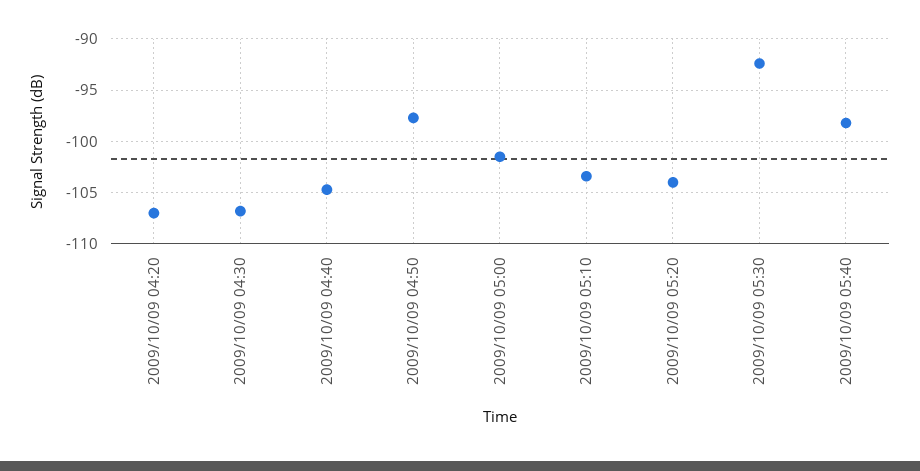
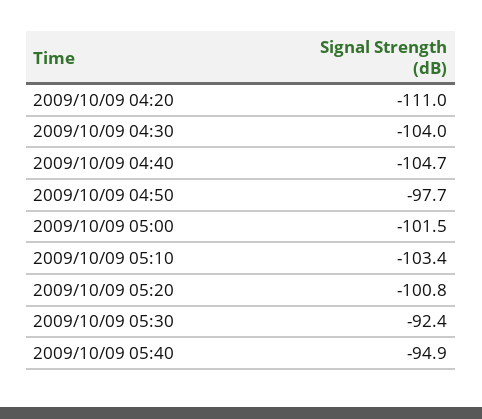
  {
-   "2009/10/09 04:20": -107,
+   "2009/10/09 04:20": -111,
-   "2009/10/09 04:30": -107,
+   "2009/10/09 04:30": -104,
    "2009/10/09 04:40": -104.7,
    "2009/10/09 04:50": -97.7,
    "2009/10/09 05:00": -101.5,
    "2009/10/09 05:10": -103.4,
-   "2009/10/09 05:20": -104,
+   "2009/10/09 05:20": -100.8,
    "2009/10/09 05:30": -92.4,
-   "2009/10/09 05:40": -98
+   "2009/10/09 05:40": -94.9
  }

